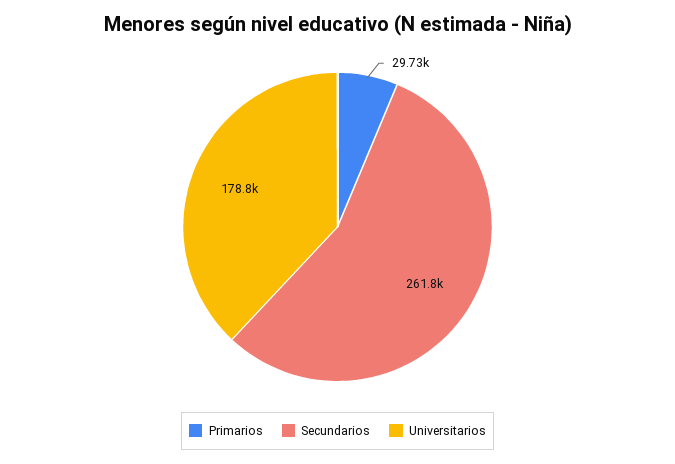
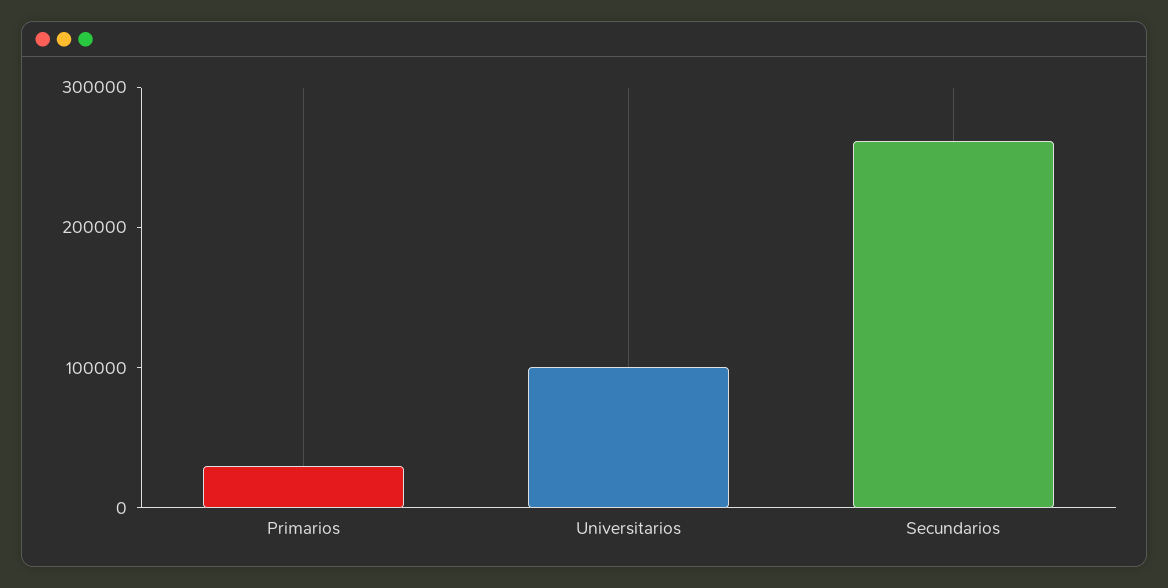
  {
    "Primarios": 29730,
    "Secundarios": 261800,
-   "Universitarios": 178800
+   "Universitarios": 100000
  }

